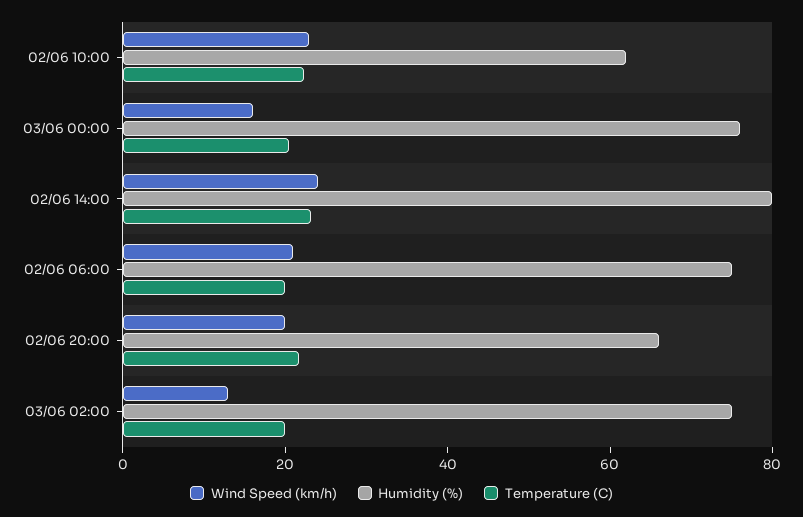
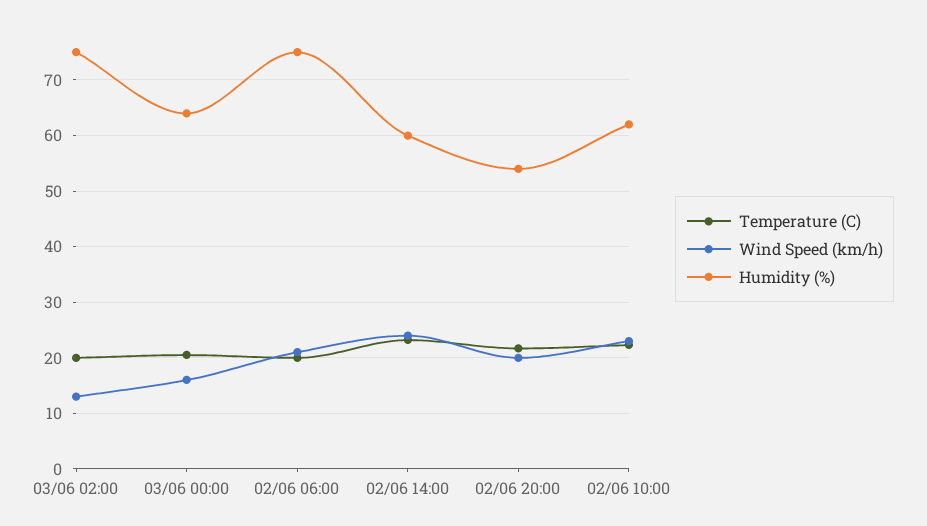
  {
    "Wind Speed (km/h)": {
      "02/06 10:00": 24,
      "03/06 00:00": 16,
      "02/06 14:00": 24,
      "02/06 06:00": 22,
      "02/06 20:00": 20,
      "03/06 02:00": 14
    },
    "Humidity (%)": {
      "02/06 10:00": 62,
-     "03/06 00:00": 75,
+     "03/06 00:00": 64,
-     "02/06 14:00": 80,
+     "02/06 14:00": 60,
      "02/06 06:00": 76,
-     "02/06 20:00": 65,
+     "02/06 20:00": 54,
      "03/06 02:00": 76
    },
    "Temperature (C)": {
      "02/06 10:00": 22,
      "03/06 00:00": 20,
      "02/06 14:00": 24,
      "02/06 06:00": 20,
      "02/06 20:00": 22,
      "03/06 02:00": 20
    }
  }

